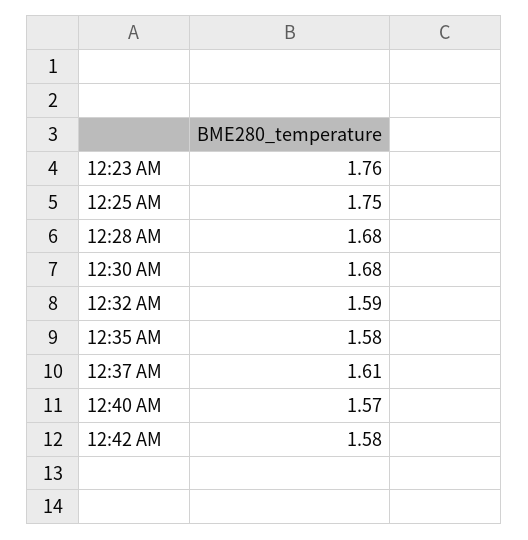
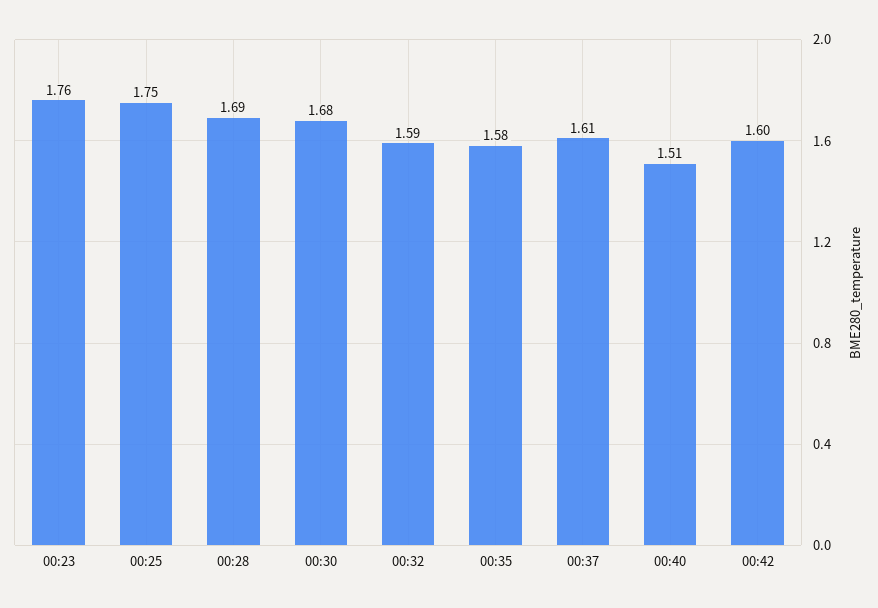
  {
    "12:23 AM": 1.76,
    "12:25 AM": 1.75,
-   "12:28 AM": 1.68,
+   "12:28 AM": 1.69,
    "12:30 AM": 1.68,
    "12:32 AM": 1.59,
    "12:35 AM": 1.58,
    "12:37 AM": 1.61,
-   "12:40 AM": 1.57,
+   "12:40 AM": 1.51,
-   "12:42 AM": 1.58
+   "12:42 AM": 1.6
  }

